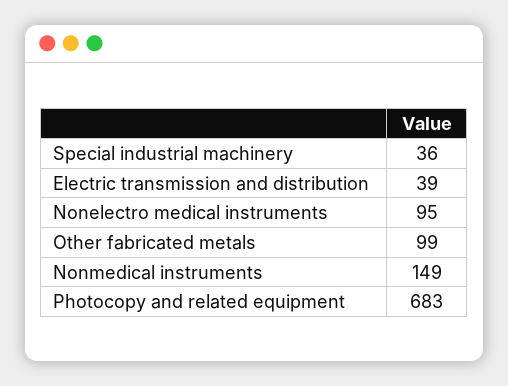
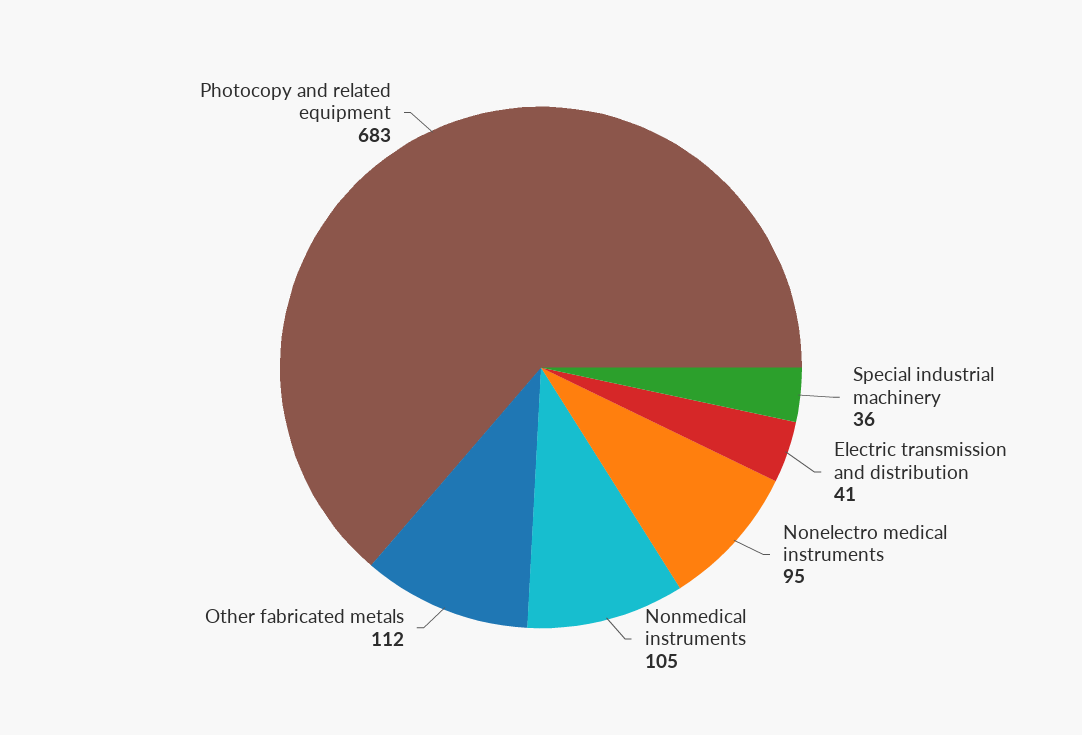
  {
    "Special industrial machinery": 36,
-   "Electric transmission and distribution": 39,
+   "Electric transmission and distribution": 41,
    "Nonelectro medical instruments": 95,
-   "Other fabricated metals": 99,
+   "Other fabricated metals": 112,
-   "Nonmedical instruments": 149,
+   "Nonmedical instruments": 105,
    "Photocopy and related equipment": 683
  }

